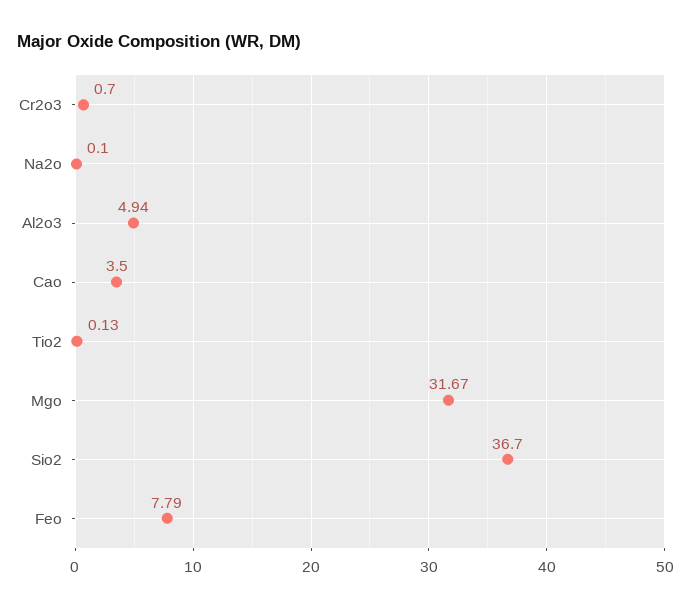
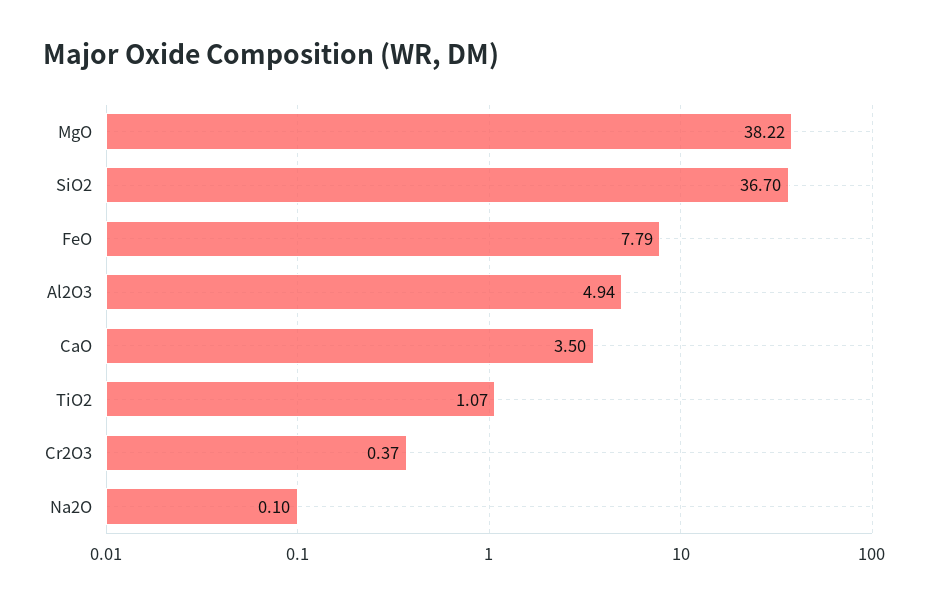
  {
-   "Cr2o3": 0.7,
+   "Cr2o3": 0.37,
    "Na2o": 0.1,
    "Al2o3": 4.94,
    "Cao": 3.5,
-   "Tio2": 0.13,
+   "Tio2": 1.07,
-   "Mgo": 31.67,
+   "Mgo": 38.22,
    "Sio2": 36.7,
    "Feo": 7.79
  }

